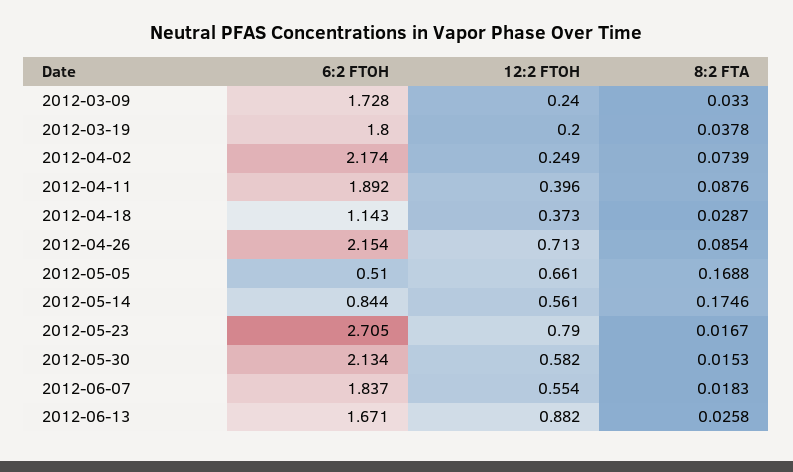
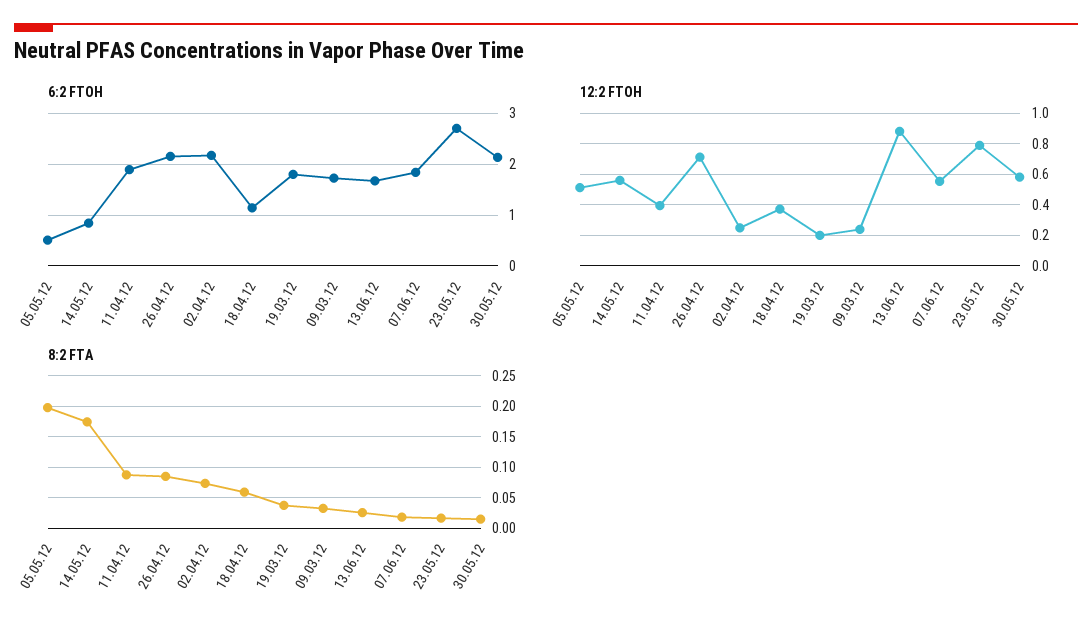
  {
    "6:2 FTOH": {
      "2012-03-09": 1.728,
      "2012-03-19": 1.8,
      "2012-04-02": 2.174,
      "2012-04-11": 1.892,
      "2012-04-18": 1.143,
      "2012-04-26": 2.154,
      "2012-05-05": 0.51,
      "2012-05-14": 0.844,
      "2012-05-23": 2.705,
      "2012-05-30": 2.134,
      "2012-06-07": 1.837,
      "2012-06-13": 1.671
    },
    "12:2 FTOH": {
      "2012-03-09": 0.24,
      "2012-03-19": 0.2,
      "2012-04-02": 0.249,
      "2012-04-11": 0.396,
      "2012-04-18": 0.373,
      "2012-04-26": 0.713,
-     "2012-05-05": 0.661,
+     "2012-05-05": 0.5,
      "2012-05-14": 0.561,
      "2012-05-23": 0.79,
      "2012-05-30": 0.582,
      "2012-06-07": 0.554,
      "2012-06-13": 0.882
    },
    "8:2 FTA": {
      "2012-03-09": 0.033,
      "2012-03-19": 0.0378,
      "2012-04-02": 0.0739,
      "2012-04-11": 0.0876,
-     "2012-04-18": 0.0287,
+     "2012-04-18": 0.06,
      "2012-04-26": 0.0854,
-     "2012-05-05": 0.1688,
+     "2012-05-05": 0.2,
      "2012-05-14": 0.1746,
      "2012-05-23": 0.0167,
      "2012-05-30": 0.0153,
      "2012-06-07": 0.0183,
      "2012-06-13": 0.0258
    }
  }

